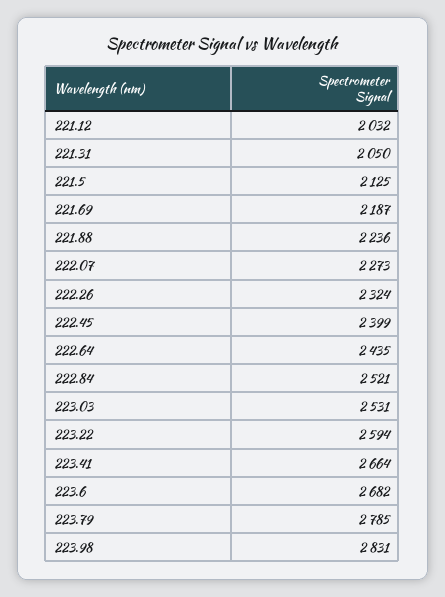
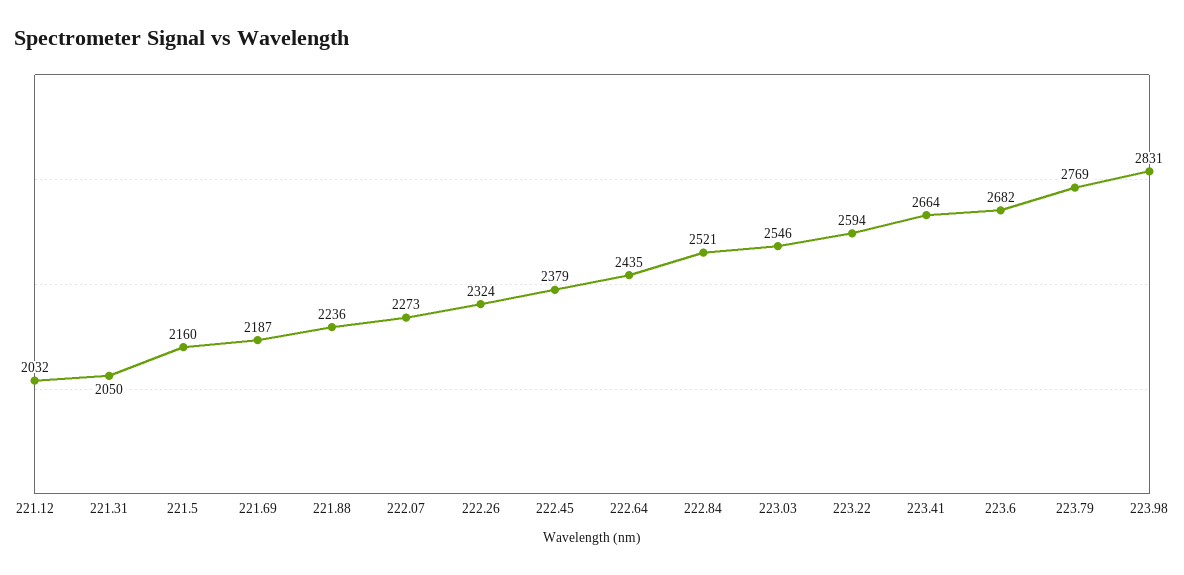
  {
    "221.12": 2032,
    "221.31": 2050,
-   "221.5": 2125,
+   "221.5": 2160,
    "221.69": 2187,
    "221.88": 2236,
    "222.07": 2273,
    "222.26": 2324,
-   "222.45": 2399,
+   "222.45": 2379,
    "222.64": 2435,
    "222.84": 2521,
-   "223.03": 2531,
+   "223.03": 2546,
    "223.22": 2594,
    "223.41": 2664,
    "223.6": 2682,
-   "223.79": 2785,
+   "223.79": 2769,
    "223.98": 2831
  }

